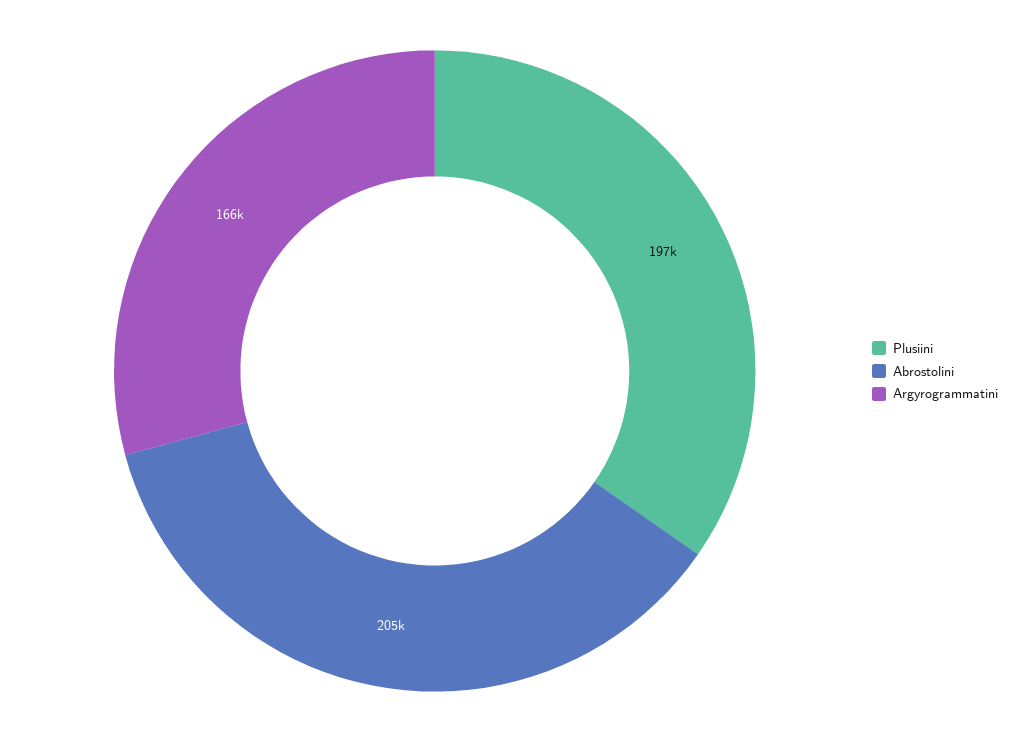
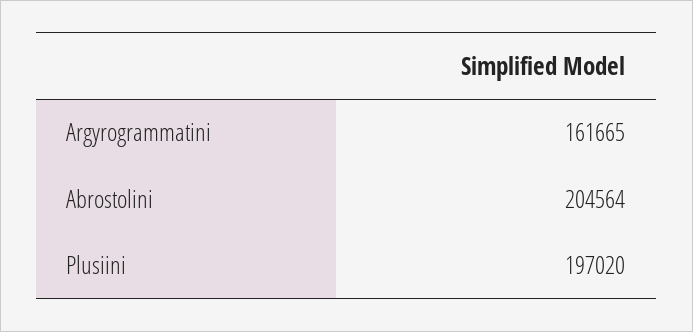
  {
    "Plusiini": 197020,
    "Abrostolini": 204564,
-   "Argyrogrammatini": 166000
+   "Argyrogrammatini": 161665
  }

